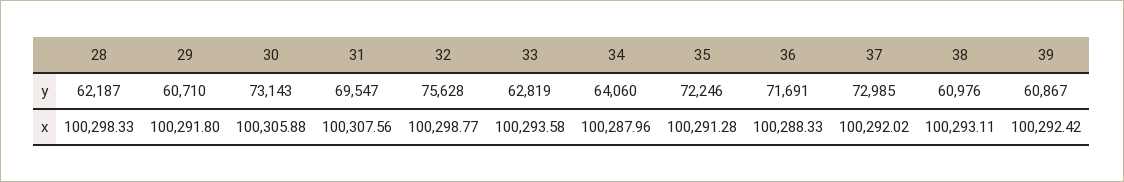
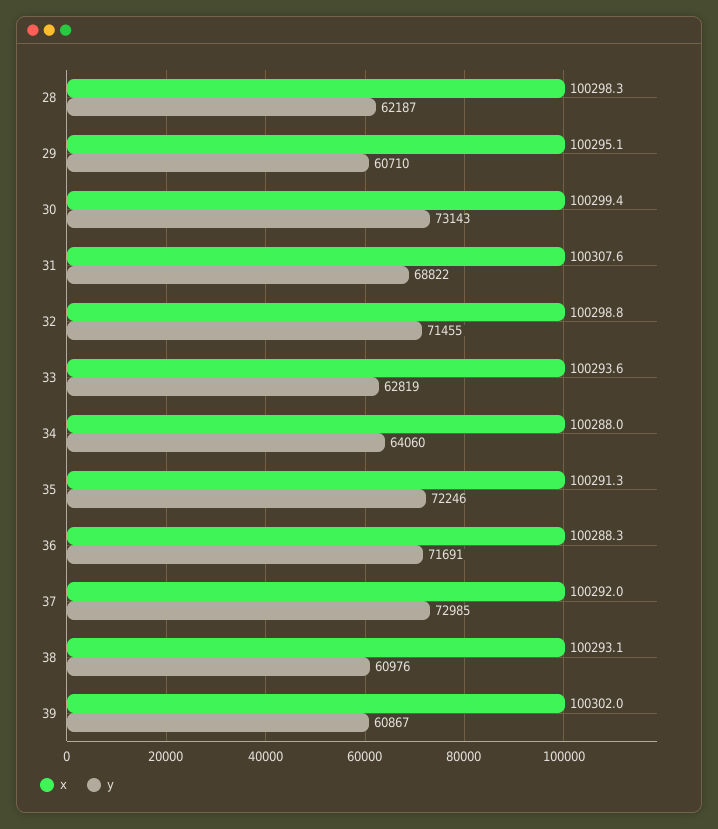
  {
    "y": {
      "28": 62187,
      "29": 60710,
      "30": 73143,
-     "31": 69547,
+     "31": 68822,
-     "32": 75628,
+     "32": 71455,
      "33": 62819,
      "34": 64060,
      "35": 72246,
      "36": 71691,
      "37": 72985,
      "38": 60976,
      "39": 60867
    },
    "x": {
      "28": 100298.33,
-     "29": 100291.8,
+     "29": 100295.1,
-     "30": 100305.88,
+     "30": 100299.4,
      "31": 100307.56,
      "32": 100298.77,
      "33": 100293.58,
      "34": 100287.96,
      "35": 100291.28,
      "36": 100288.33,
      "37": 100292.02,
      "38": 100293.11,
-     "39": 100292.42
+     "39": 100302
    }
  }

